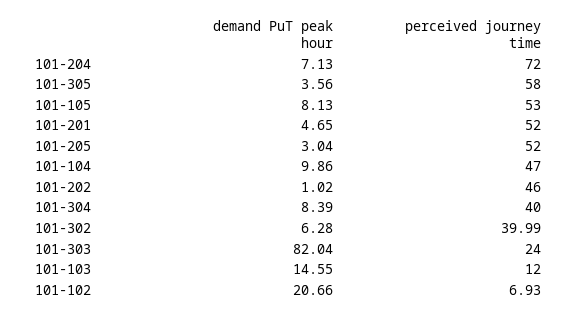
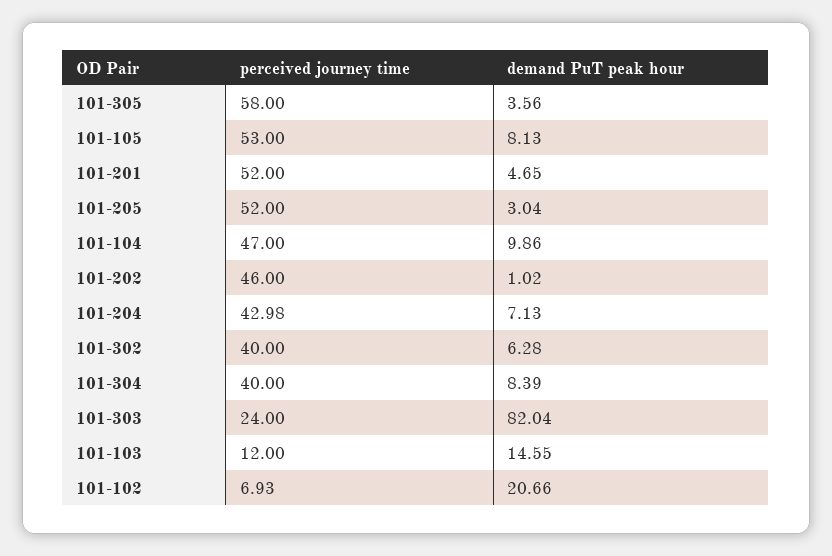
  {
    "demand PuT peak hour": {
      "101-204": 7.13,
      "101-305": 3.56,
      "101-105": 8.13,
      "101-201": 4.65,
      "101-205": 3.04,
      "101-104": 9.86,
      "101-202": 1.02,
      "101-304": 8.39,
      "101-302": 6.28,
      "101-303": 82.04,
      "101-103": 14.55,
      "101-102": 20.66
    },
    "perceived journey time": {
-     "101-204": 72,
+     "101-204": 42.98,
      "101-305": 58,
      "101-105": 53,
      "101-201": 52,
      "101-205": 52,
      "101-104": 47,
      "101-202": 46,
      "101-304": 40,
-     "101-302": 39.99,
+     "101-302": 40,
      "101-303": 24,
      "101-103": 12,
      "101-102": 6.93
    }
  }

